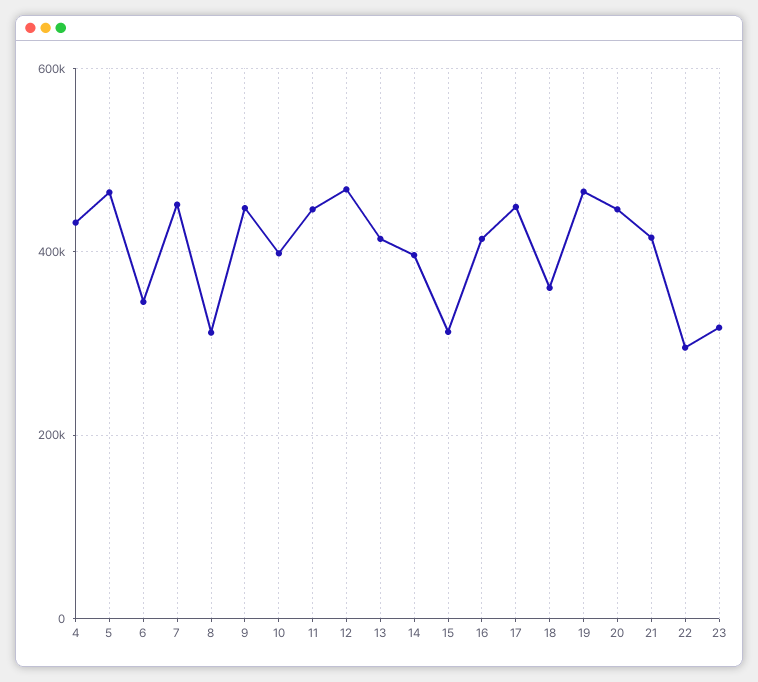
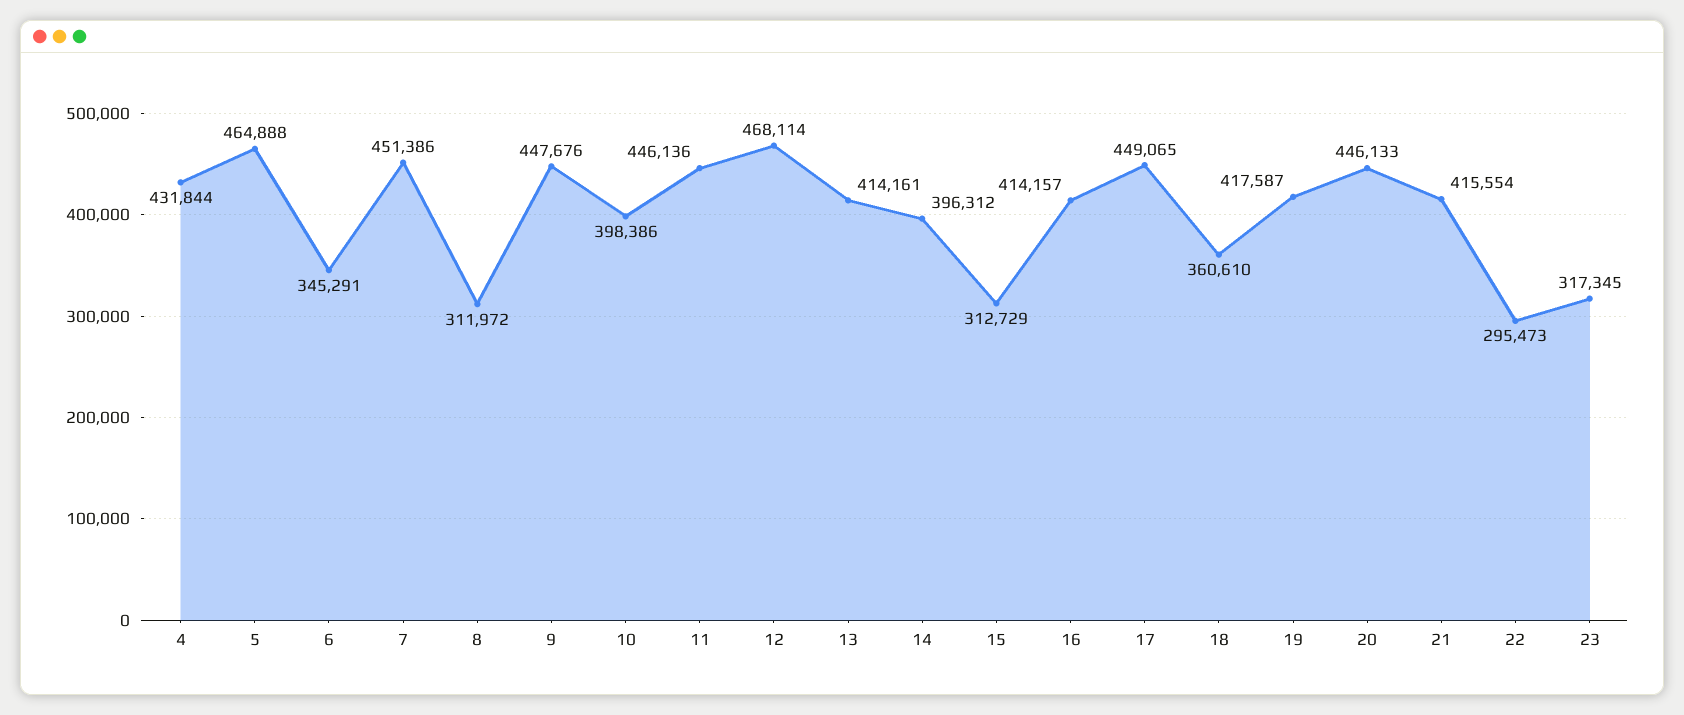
  {
    "4": 431844,
    "5": 464888,
    "6": 345291,
    "7": 451386,
    "8": 311972,
    "9": 447676,
    "10": 398386,
    "11": 446136,
    "12": 468114,
    "13": 414161,
    "14": 396312,
    "15": 312729,
    "16": 414157,
    "17": 449065,
    "18": 360610,
-   "19": 460000,
+   "19": 417587,
    "20": 446133,
    "21": 415554,
    "22": 295473,
    "23": 317345
  }

